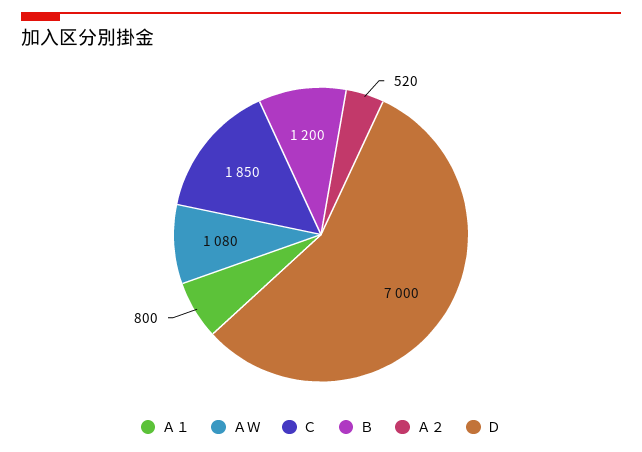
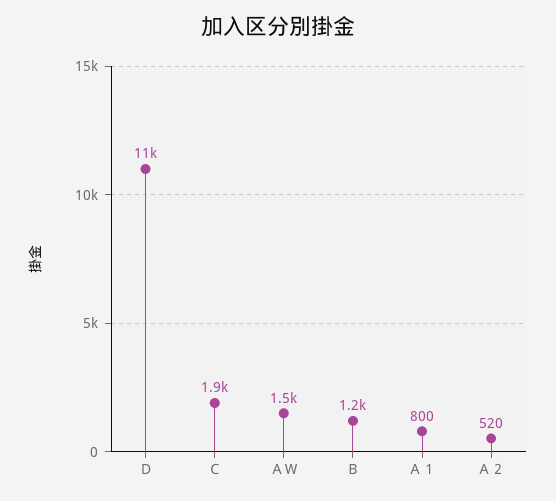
  {
    "Ａ１": 800,
-   "ＡＷ": 1080,
+   "ＡＷ": 1500,
    "Ｃ": 1850,
    "Ｂ": 1200,
    "Ａ２": 520,
-   "Ｄ": 7000
+   "Ｄ": 11000
  }

